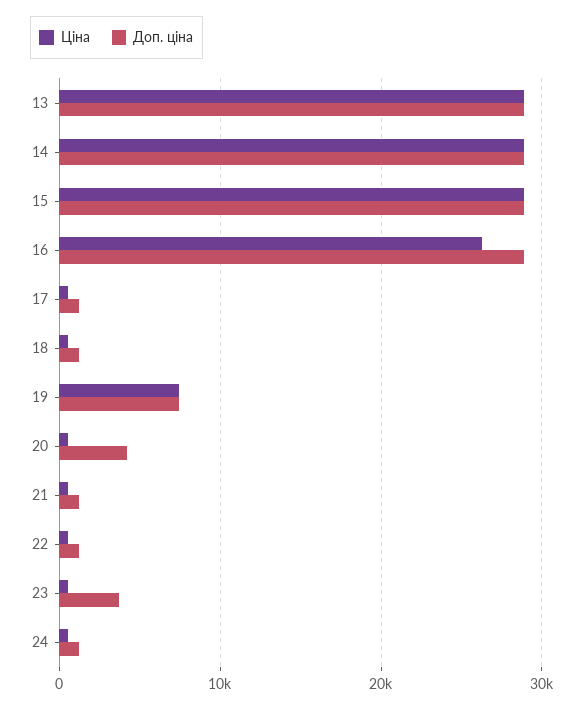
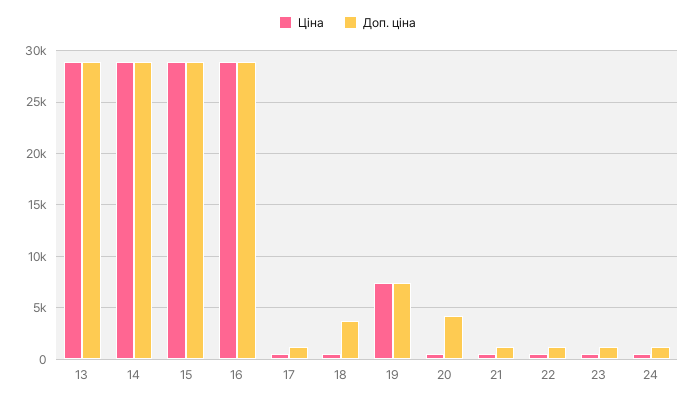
  {
    "Ціна": {
      "13": 29000,
      "14": 29000,
      "15": 29000,
-     "16": 26000,
+     "16": 29000,
      "17": 1000,
      "18": 1000,
      "19": 7000,
      "20": 1000,
      "21": 1000,
      "22": 1000,
      "23": 1000,
      "24": 1000
    },
    "Доп. ціна": {
      "13": 29000,
      "14": 29000,
      "15": 29000,
      "16": 29000,
      "17": 1000,
-     "18": 1000,
+     "18": 4000,
      "19": 7000,
      "20": 4000,
      "21": 1000,
      "22": 1000,
-     "23": 4000,
+     "23": 1000,
      "24": 1000
    }
  }

